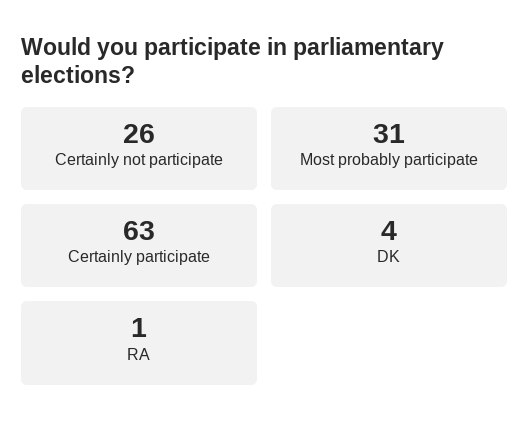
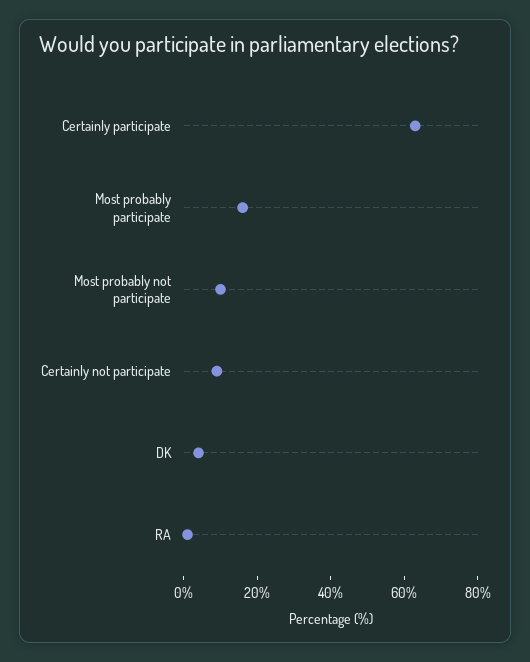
  {
-   "Certainly not participate": 26,
+   "Certainly not participate": 10,
-   "Most probably participate": 31,
+   "Most probably participate": 15,
    "Certainly participate": 63,
    "DK": 4,
-   "RA": 1
+   "RA": 1,
+   "Most probably not participate": 10
  }

